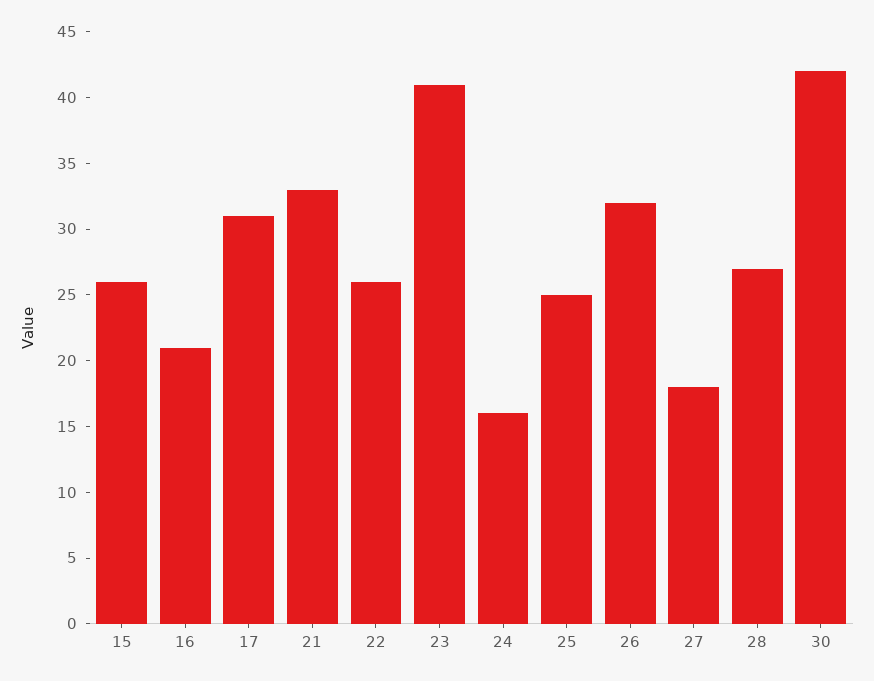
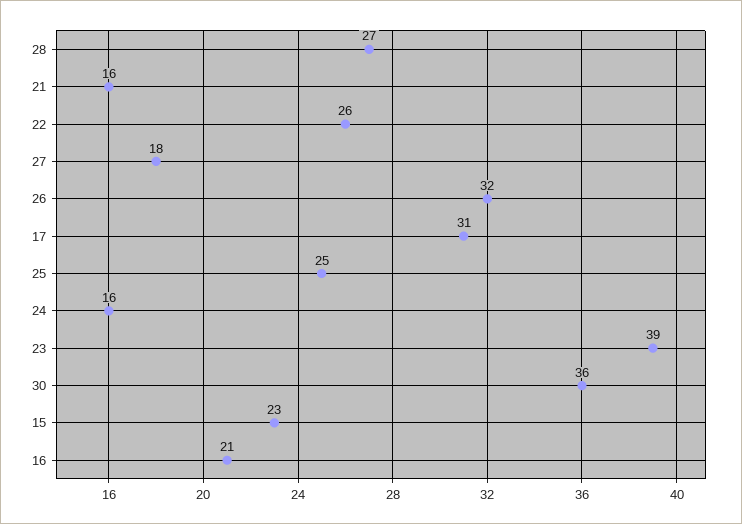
  {
-   "15": 26,
+   "15": 23,
    "16": 21,
    "17": 31,
-   "21": 33,
+   "21": 16,
    "22": 26,
-   "23": 41,
+   "23": 39,
    "24": 16,
    "25": 25,
    "26": 32,
    "27": 18,
    "28": 27,
-   "30": 42
+   "30": 36
  }

